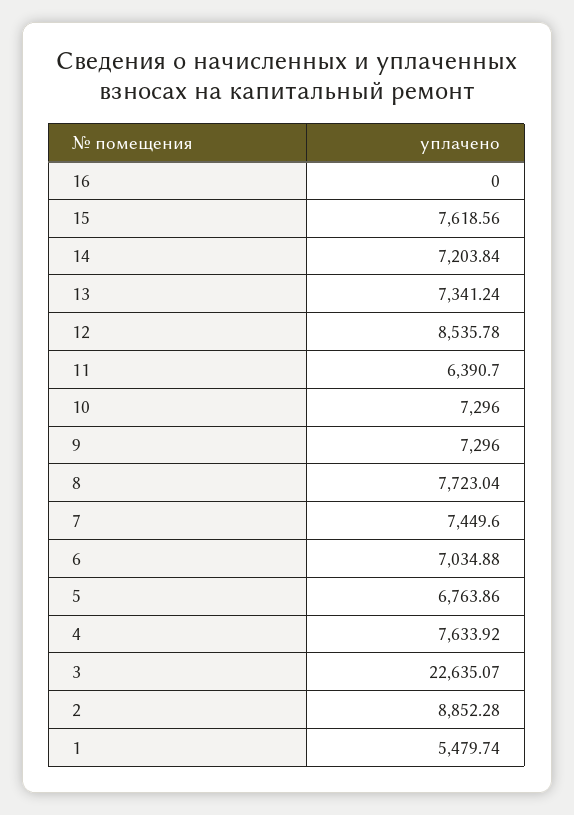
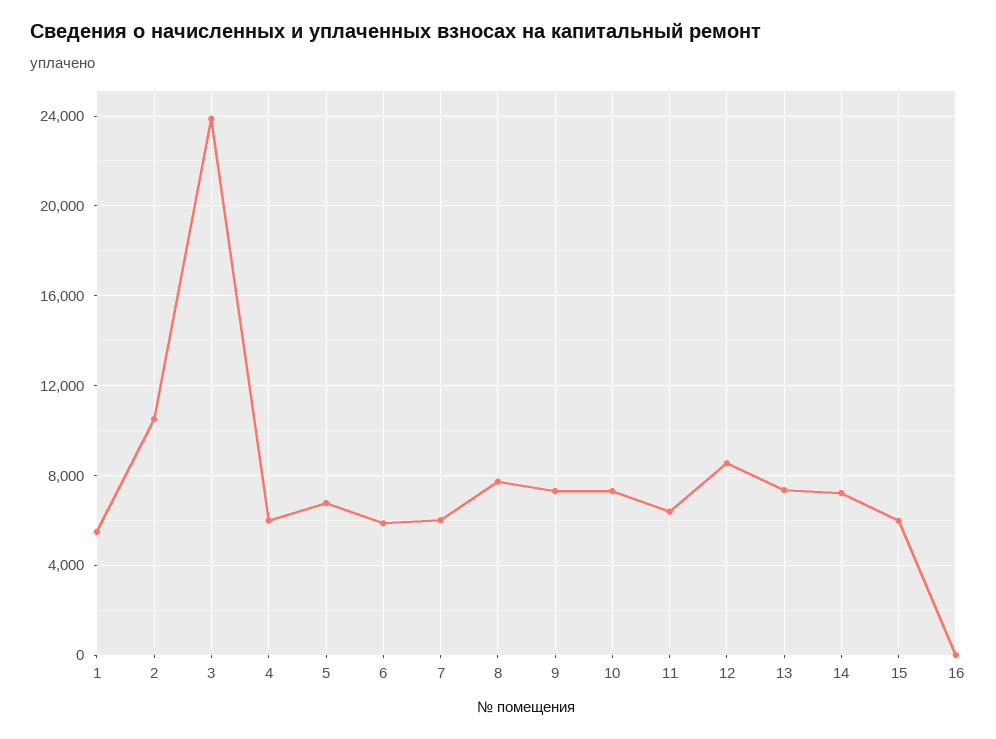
  {
    "16": 0,
-   "15": 7618.56,
+   "15": 6000,
    "14": 7203.84,
    "13": 7341.24,
    "12": 8535.78,
    "11": 6390.7,
    "10": 7296,
    "9": 7296,
    "8": 7723.04,
-   "7": 7449.6,
+   "7": 6000,
-   "6": 7034.88,
+   "6": 6000,
    "5": 6763.86,
-   "4": 7633.92,
+   "4": 6000,
-   "3": 22635.07,
+   "3": 24000,
-   "2": 8852.28,
+   "2": 10500,
    "1": 5479.74
  }

